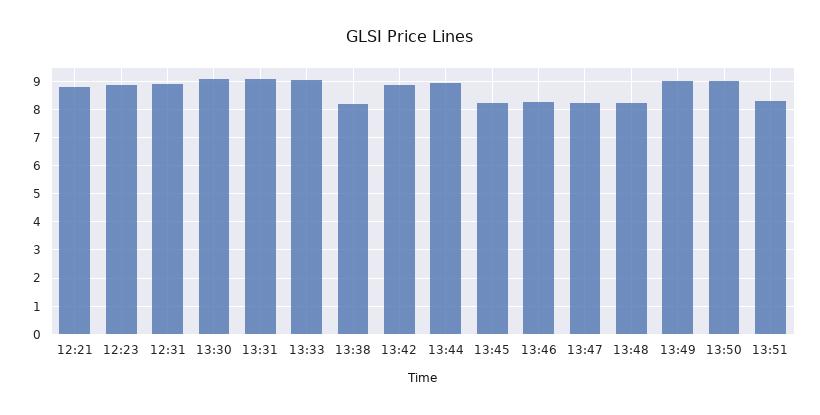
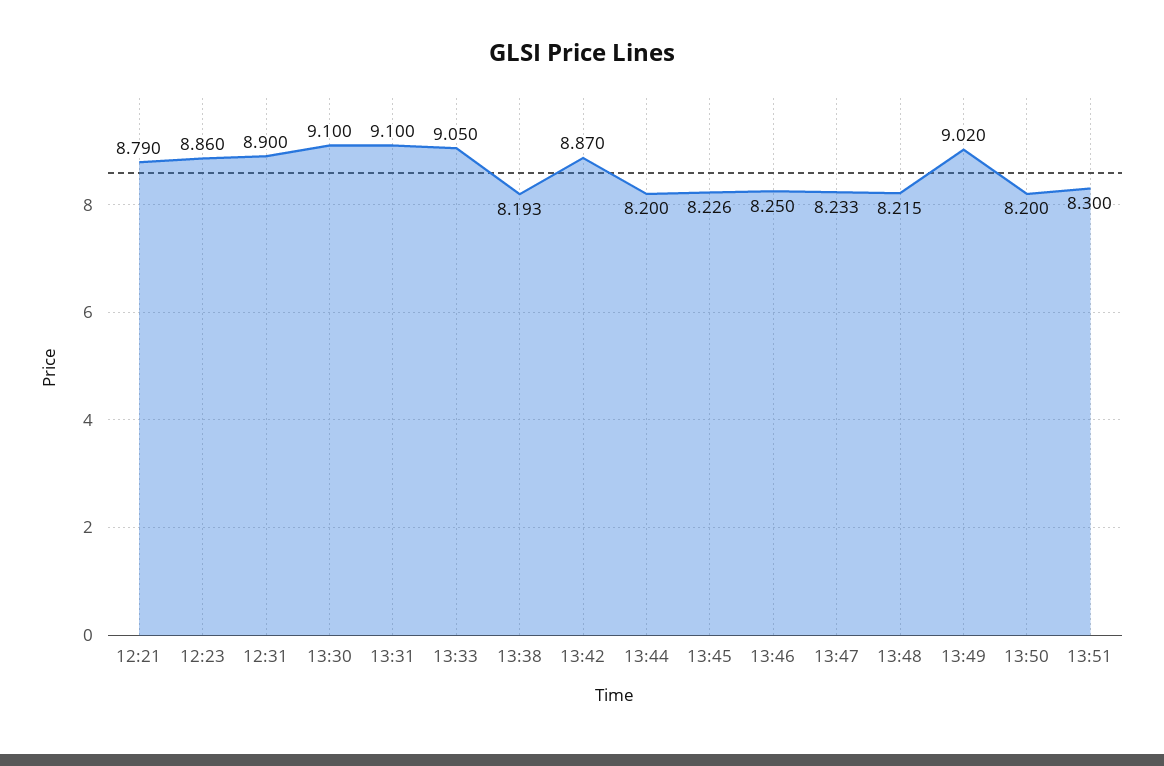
  {
    "12:21": 8.79,
    "12:23": 8.86,
    "12:31": 8.9,
    "13:30": 9.1,
    "13:31": 9.1,
    "13:33": 9.05,
    "13:38": 8.193,
    "13:42": 8.87,
-   "13:44": 9,
+   "13:44": 8.2,
    "13:45": 8.226,
    "13:46": 8.25,
    "13:47": 8.233,
    "13:48": 8.215,
    "13:49": 9.02,
-   "13:50": 9,
+   "13:50": 8.2,
    "13:51": 8.3
  }

